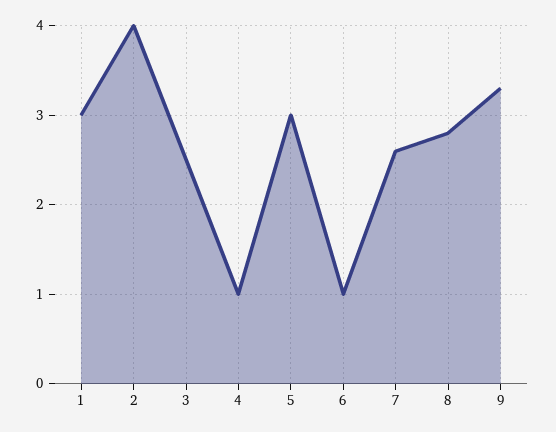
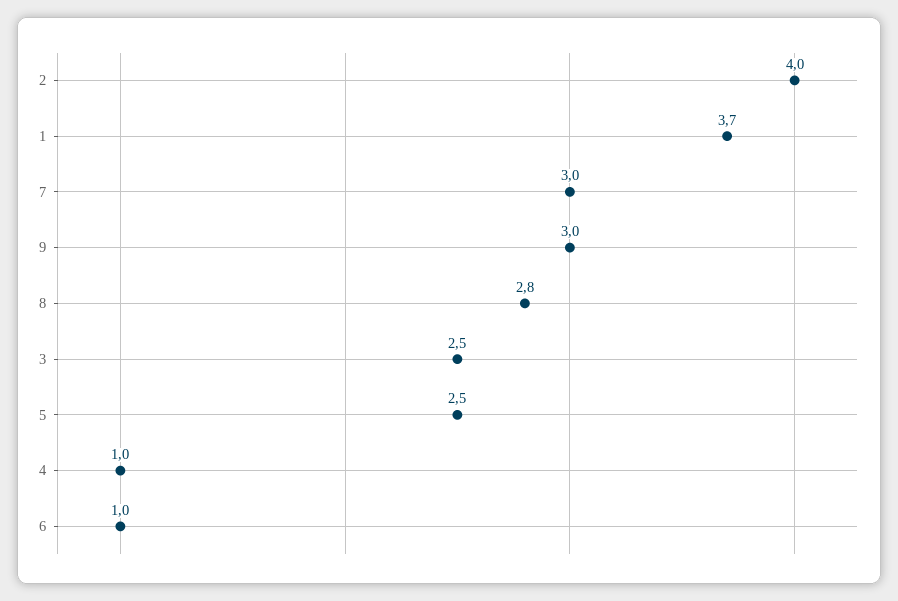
  {
-   "1": 3,
+   "1": 3.7,
    "2": 4,
    "3": 2.5,
    "4": 1,
-   "5": 3,
+   "5": 2.5,
    "6": 1,
-   "7": 2.6,
+   "7": 3,
    "8": 2.8,
-   "9": 3.3
+   "9": 3
  }

